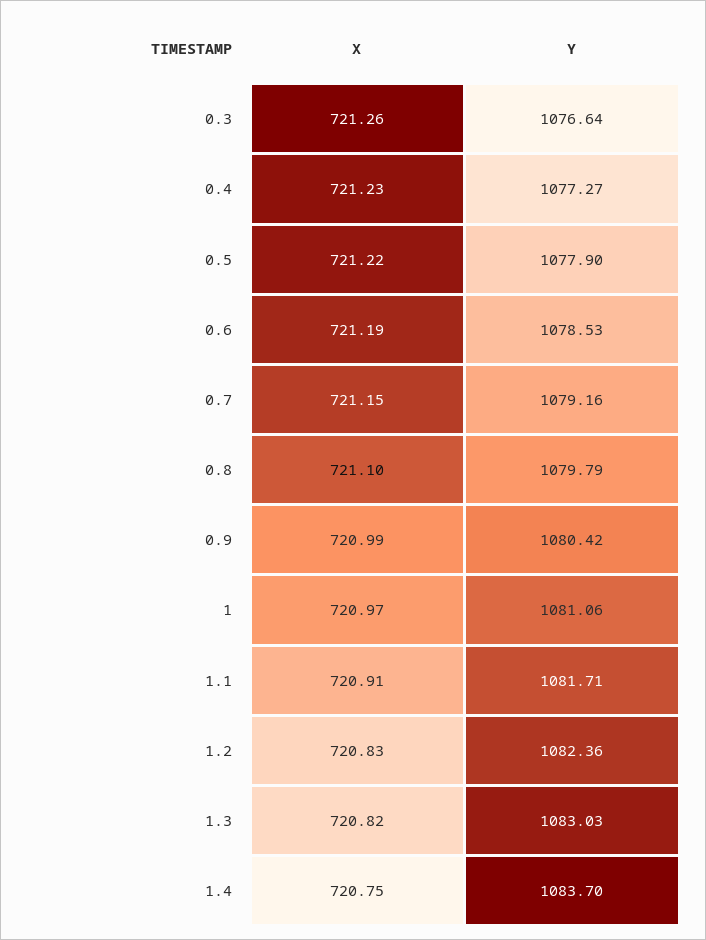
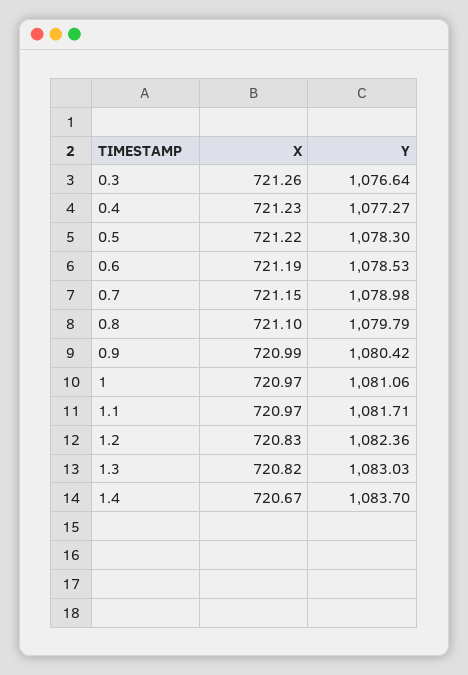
  {
    "X": {
      "0.3": 721.26,
      "0.4": 721.23,
      "0.5": 721.22,
      "0.6": 721.19,
      "0.7": 721.15,
      "0.8": 721.1,
      "0.9": 720.99,
      "1": 720.97,
-     "1.1": 720.91,
+     "1.1": 720.97,
      "1.2": 720.83,
      "1.3": 720.82,
-     "1.4": 720.75
+     "1.4": 720.67
    },
    "Y": {
      "0.3": 1076.64,
      "0.4": 1077.27,
-     "0.5": 1077.9,
+     "0.5": 1078.3,
      "0.6": 1078.53,
-     "0.7": 1079.16,
+     "0.7": 1078.98,
      "0.8": 1079.79,
      "0.9": 1080.42,
      "1": 1081.06,
      "1.1": 1081.71,
      "1.2": 1082.36,
      "1.3": 1083.03,
      "1.4": 1083.7
    }
  }

